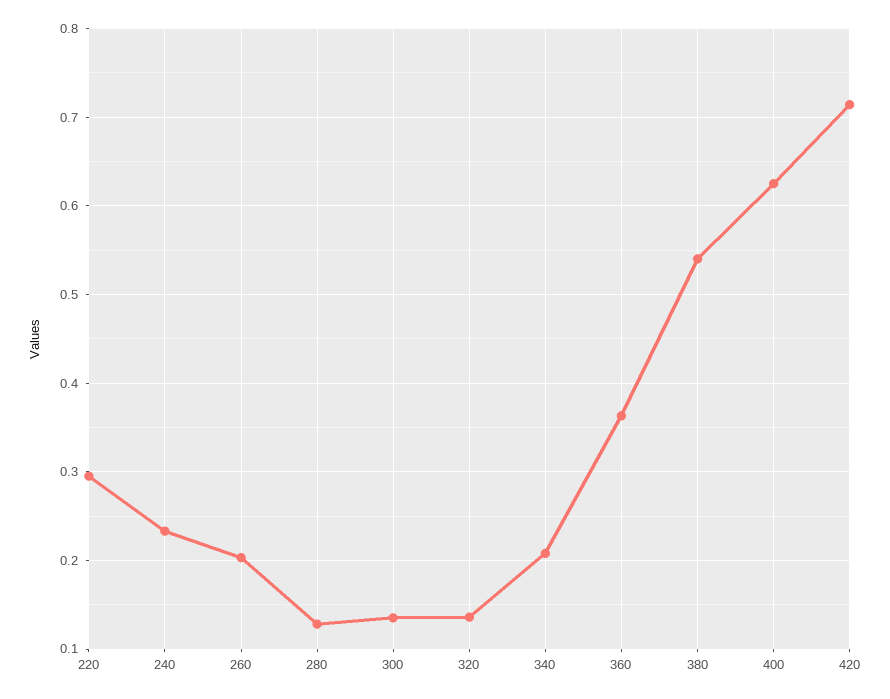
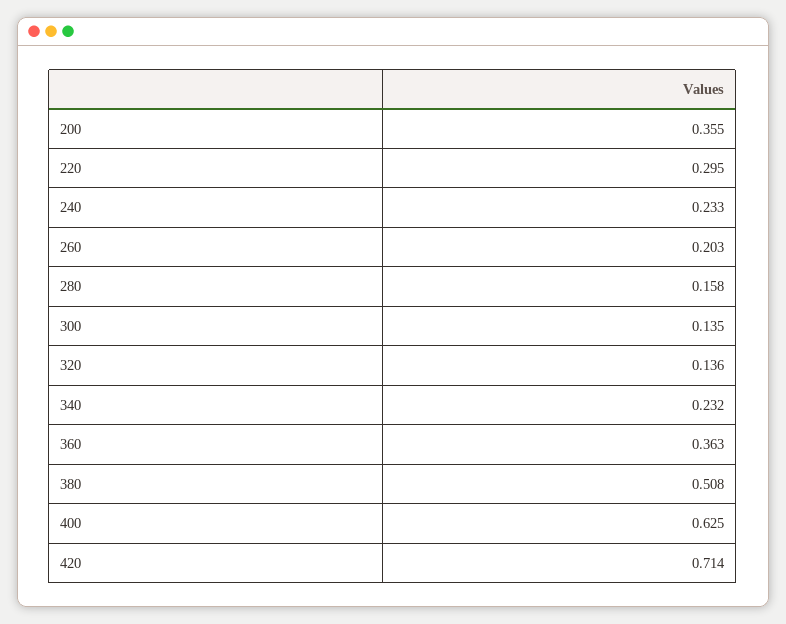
  {
    "220": 0.295,
    "240": 0.233,
    "260": 0.203,
-   "280": 0.13,
+   "280": 0.158,
    "300": 0.135,
    "320": 0.136,
-   "340": 0.21,
+   "340": 0.232,
    "360": 0.363,
-   "380": 0.54,
+   "380": 0.508,
    "400": 0.625,
-   "420": 0.714
+   "420": 0.714,
+   "200": 0.355
  }

